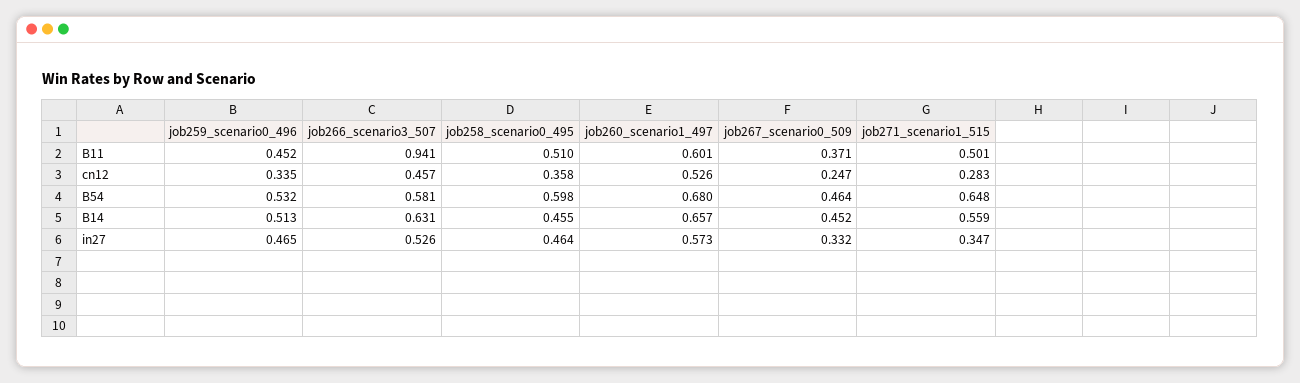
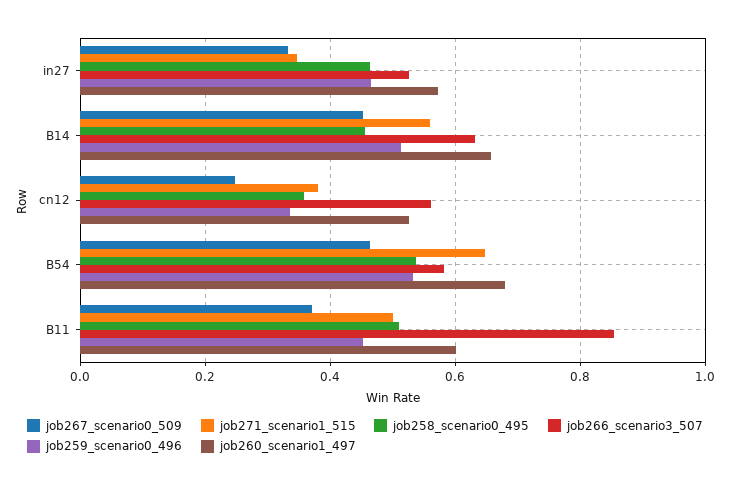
  {
    "job259_scenario0_496": {
      "B11": 0.452,
      "cn12": 0.335,
      "B54": 0.532,
      "B14": 0.513,
      "in27": 0.465
    },
    "job266_scenario3_507": {
-     "B11": 0.941,
+     "B11": 0.86,
-     "cn12": 0.457,
+     "cn12": 0.56,
      "B54": 0.581,
      "B14": 0.631,
      "in27": 0.526
    },
    "job258_scenario0_495": {
      "B11": 0.51,
      "cn12": 0.358,
-     "B54": 0.598,
+     "B54": 0.54,
      "B14": 0.455,
      "in27": 0.464
    },
    "job260_scenario1_497": {
      "B11": 0.601,
      "cn12": 0.526,
      "B54": 0.68,
      "B14": 0.657,
      "in27": 0.573
    },
    "job267_scenario0_509": {
      "B11": 0.371,
      "cn12": 0.247,
      "B54": 0.464,
      "B14": 0.452,
      "in27": 0.332
    },
    "job271_scenario1_515": {
      "B11": 0.501,
-     "cn12": 0.283,
+     "cn12": 0.38,
      "B54": 0.648,
      "B14": 0.559,
      "in27": 0.347
    }
  }

